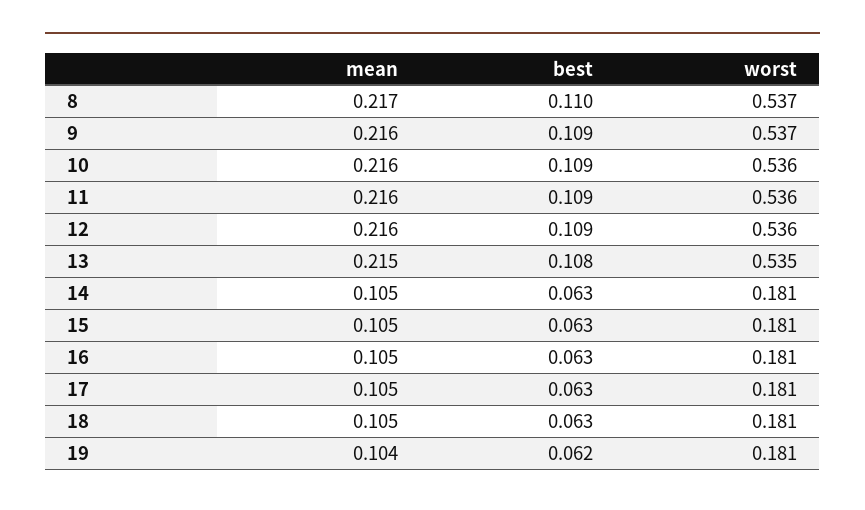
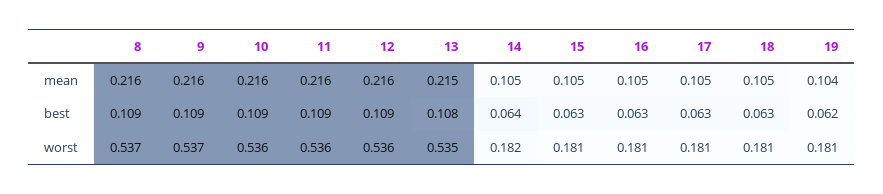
  {
    "mean": {
-     "8": 0.217,
+     "8": 0.216,
      "9": 0.216,
      "10": 0.216,
      "11": 0.216,
      "12": 0.216,
      "13": 0.215,
      "14": 0.105,
      "15": 0.105,
      "16": 0.105,
      "17": 0.105,
      "18": 0.105,
      "19": 0.104
    },
    "best": {
-     "8": 0.11,
+     "8": 0.109,
      "9": 0.109,
      "10": 0.109,
      "11": 0.109,
      "12": 0.109,
      "13": 0.108,
-     "14": 0.063,
+     "14": 0.064,
      "15": 0.063,
      "16": 0.063,
      "17": 0.063,
      "18": 0.063,
      "19": 0.062
    },
    "worst": {
      "8": 0.537,
      "9": 0.537,
      "10": 0.536,
      "11": 0.536,
      "12": 0.536,
      "13": 0.535,
-     "14": 0.181,
+     "14": 0.182,
      "15": 0.181,
      "16": 0.181,
      "17": 0.181,
      "18": 0.181,
      "19": 0.181
    }
  }

